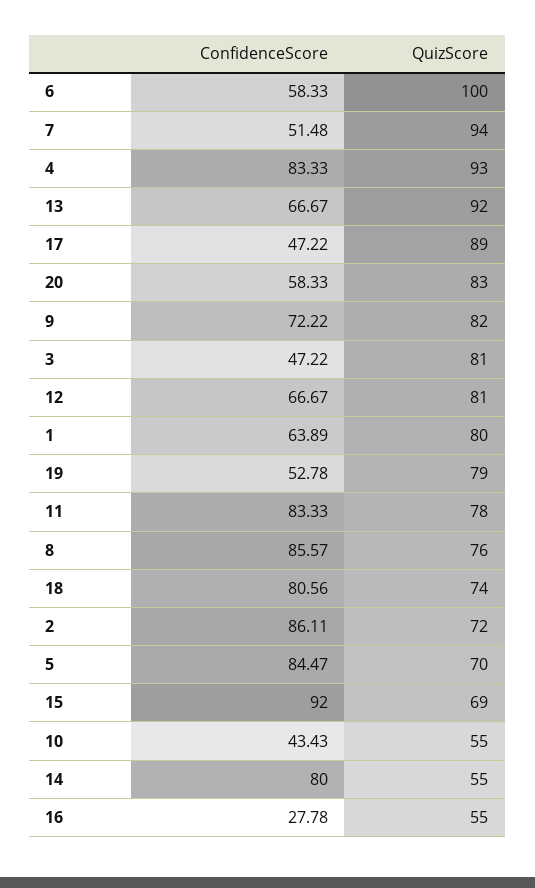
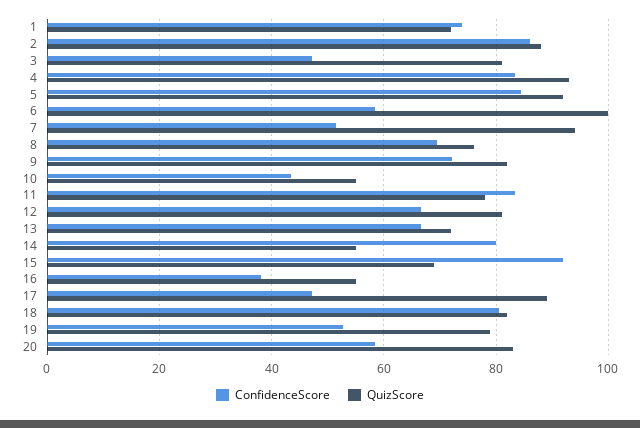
  {
    "ConfidenceScore": {
      "6": 58.33,
      "7": 51.48,
      "4": 83.33,
      "13": 66.67,
      "17": 47.22,
      "20": 58.33,
      "9": 72.22,
      "3": 47.22,
      "12": 66.67,
-     "1": 63.89,
+     "1": 74,
      "19": 52.78,
      "11": 83.33,
-     "8": 85.57,
+     "8": 70,
      "18": 80.56,
      "2": 86.11,
      "5": 84.47,
      "15": 92,
      "10": 43.43,
      "14": 80,
-     "16": 27.78
+     "16": 38
    },
    "QuizScore": {
      "6": 100,
      "7": 94,
      "4": 93,
-     "13": 92,
+     "13": 72,
      "17": 89,
      "20": 83,
      "9": 82,
      "3": 81,
      "12": 81,
-     "1": 80,
+     "1": 72,
      "19": 79,
      "11": 78,
      "8": 76,
-     "18": 74,
+     "18": 82,
-     "2": 72,
+     "2": 88,
-     "5": 70,
+     "5": 92,
      "15": 69,
      "10": 55,
      "14": 55,
      "16": 55
    }
  }

